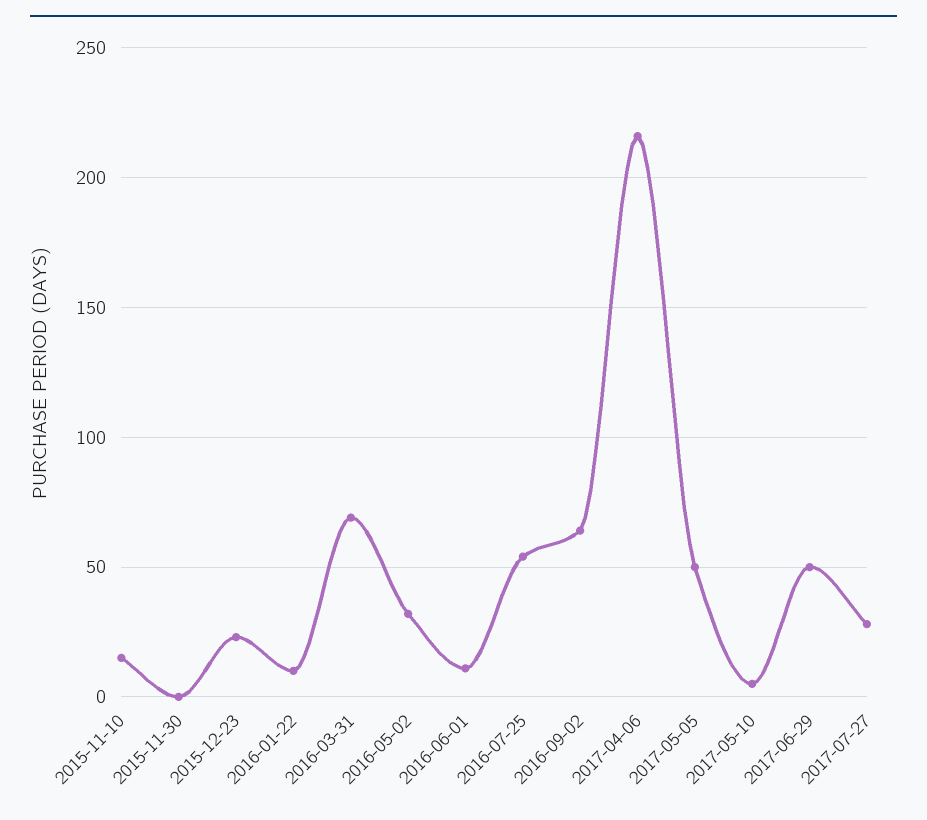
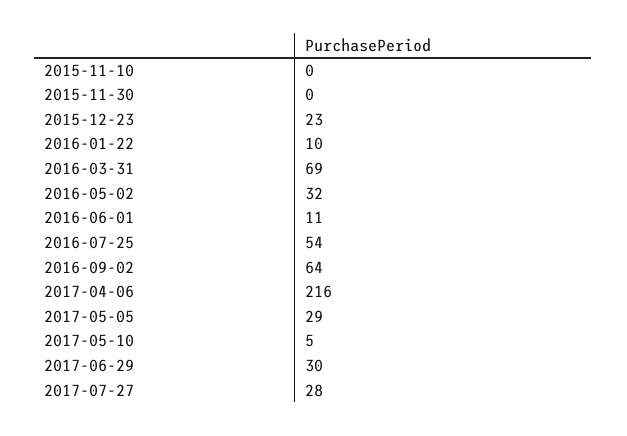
  {
-   "2015-11-10": 15,
+   "2015-11-10": 0,
    "2015-11-30": 0,
    "2015-12-23": 23,
    "2016-01-22": 10,
    "2016-03-31": 69,
    "2016-05-02": 32,
    "2016-06-01": 11,
    "2016-07-25": 54,
    "2016-09-02": 64,
    "2017-04-06": 216,
-   "2017-05-05": 50,
+   "2017-05-05": 29,
    "2017-05-10": 5,
-   "2017-06-29": 50,
+   "2017-06-29": 30,
    "2017-07-27": 28
  }

